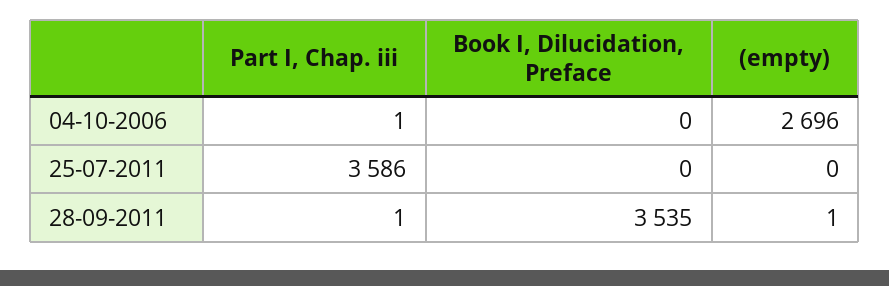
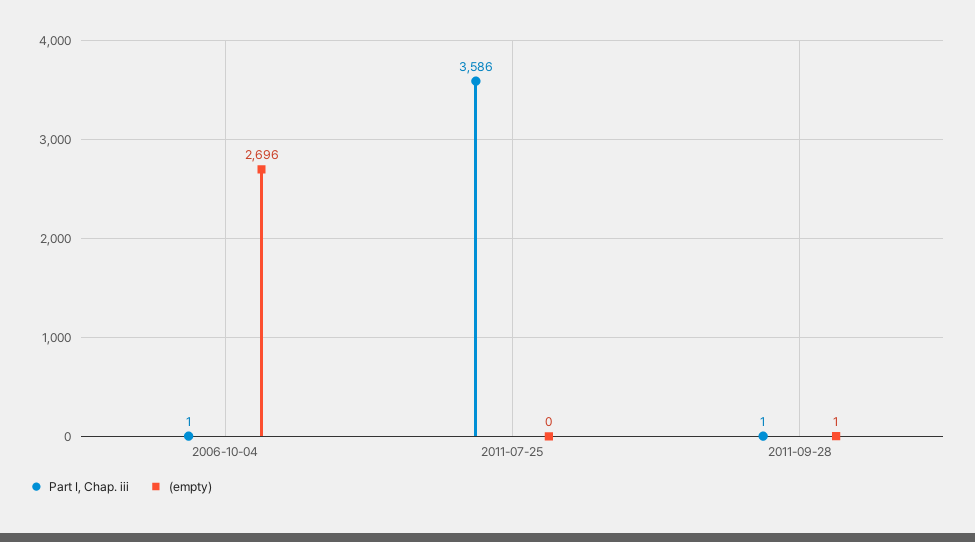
  {
    "Part I, Chap. iii": {
      "04-10-2006": 1,
      "25-07-2011": 3586,
      "28-09-2011": 1
    },
-   "Book I, Dilucidation, Preface": {
-     "04-10-2006": 0,
-     "25-07-2011": 0,
-     "28-09-2011": 3535
-   },
    "(empty)": {
      "04-10-2006": 2696,
      "25-07-2011": 0,
      "28-09-2011": 1
    }
  }

